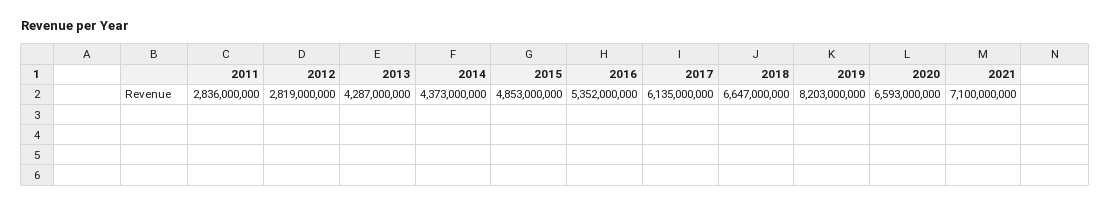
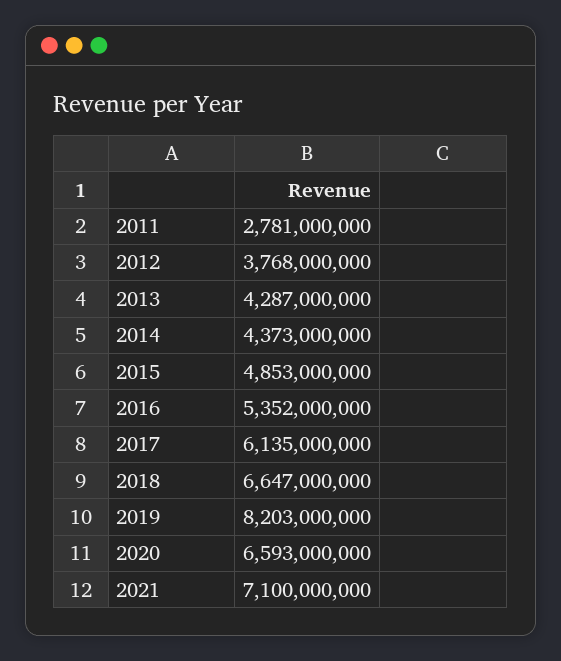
  {
-   "2011": 2836000000,
+   "2011": 2781000000,
-   "2012": 2819000000,
+   "2012": 3768000000,
    "2013": 4287000000,
    "2014": 4373000000,
    "2015": 4853000000,
    "2016": 5352000000,
    "2017": 6135000000,
    "2018": 6647000000,
    "2019": 8203000000,
    "2020": 6593000000,
    "2021": 7100000000
  }

